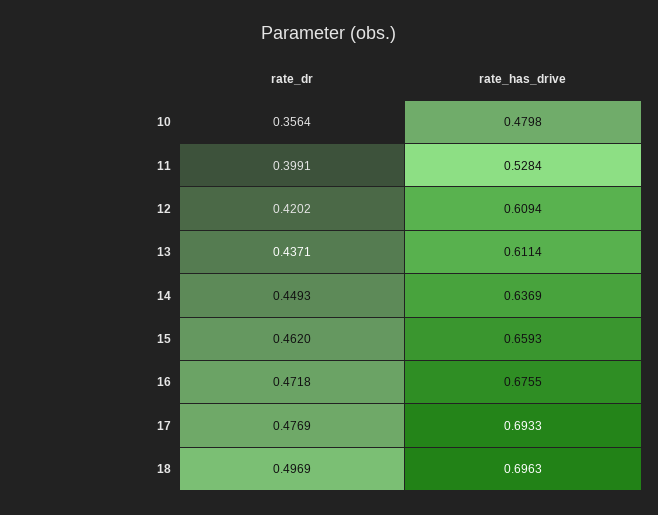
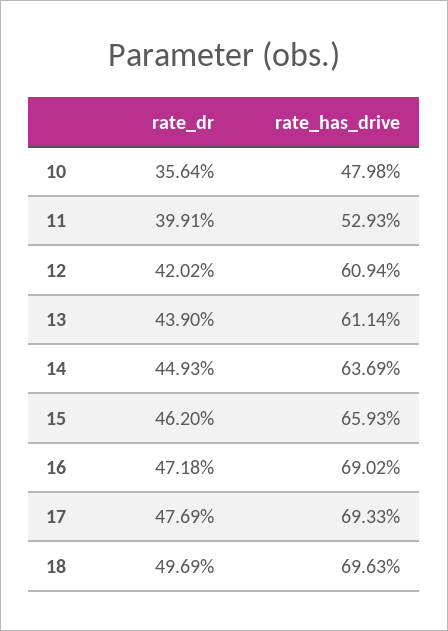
  {
    "rate_dr": {
      "10": 0.3564,
      "11": 0.3991,
      "12": 0.4202,
-     "13": 0.4371,
+     "13": 0.439,
      "14": 0.4493,
      "15": 0.462,
      "16": 0.4718,
      "17": 0.4769,
      "18": 0.4969
    },
    "rate_has_drive": {
      "10": 0.4798,
-     "11": 0.5284,
+     "11": 0.5293,
      "12": 0.6094,
      "13": 0.6114,
      "14": 0.6369,
      "15": 0.6593,
-     "16": 0.6755,
+     "16": 0.6902,
      "17": 0.6933,
      "18": 0.6963
    }
  }

